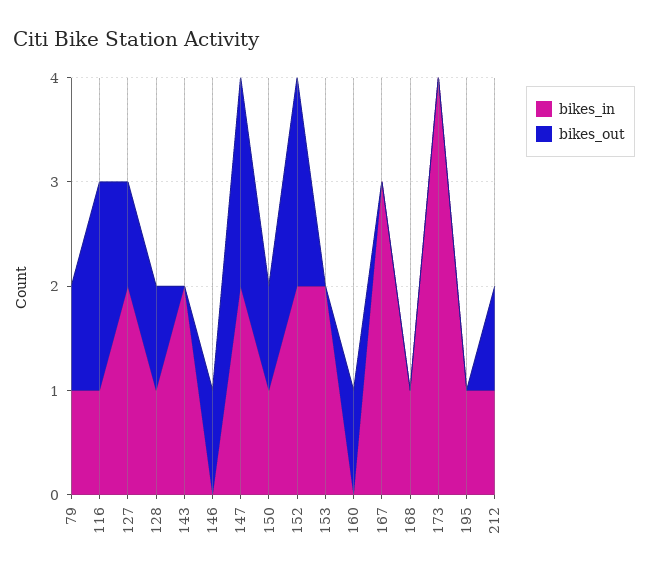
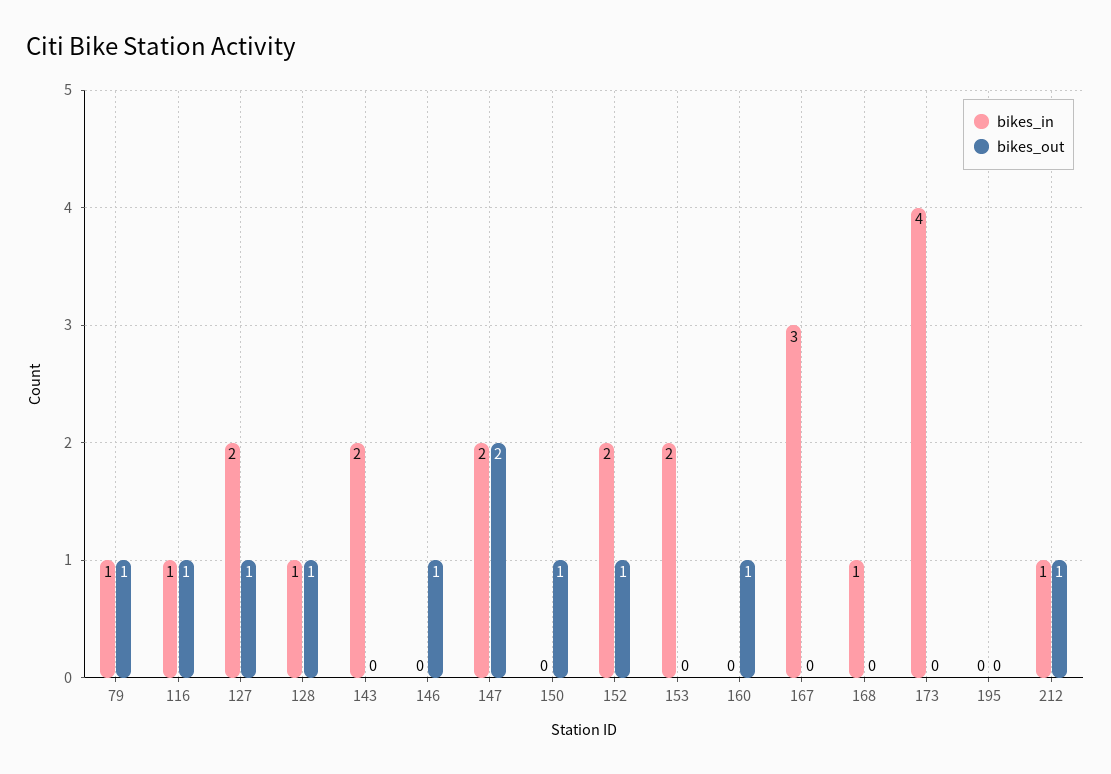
  {
    "bikes_in": {
      "79": 1,
      "116": 1,
      "127": 2,
      "128": 1,
      "143": 2,
      "146": 0,
      "147": 2,
-     "150": 1,
+     "150": 0,
      "152": 2,
      "153": 2,
      "160": 0,
      "167": 3,
      "168": 1,
      "173": 4,
-     "195": 1,
+     "195": 0,
      "212": 1
    },
    "bikes_out": {
      "79": 1,
-     "116": 2,
+     "116": 1,
      "127": 1,
      "128": 1,
      "143": 0,
      "146": 1,
      "147": 2,
      "150": 1,
-     "152": 2,
+     "152": 1,
      "153": 0,
      "160": 1,
      "167": 0,
      "168": 0,
      "173": 0,
      "195": 0,
      "212": 1
    }
  }

